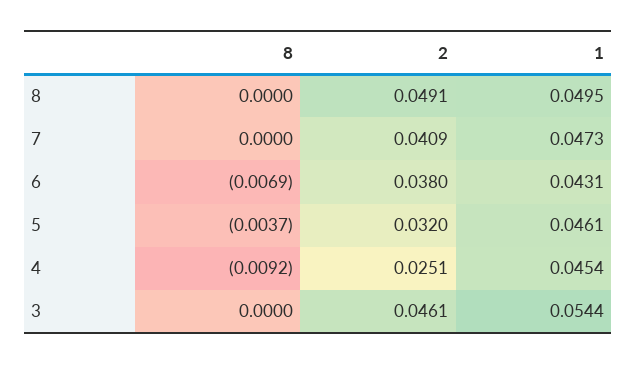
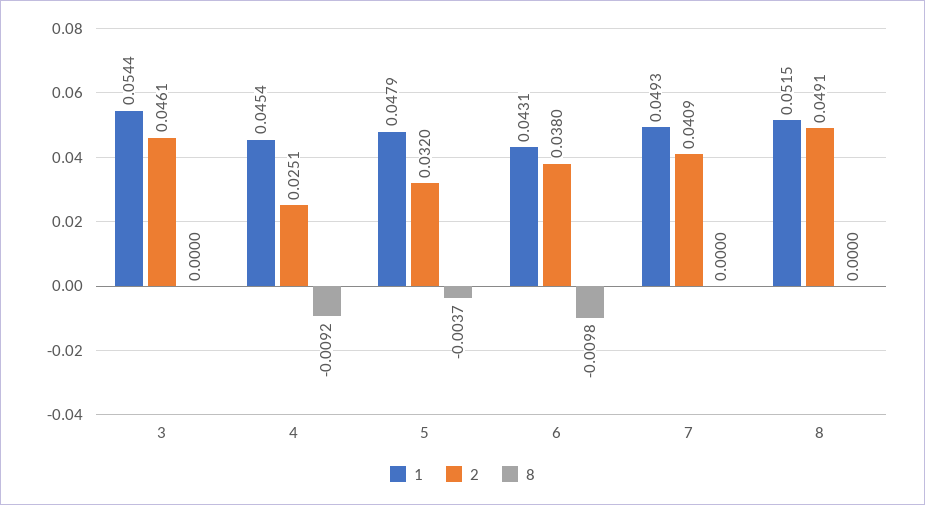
  {
    "8": {
      "8": 0,
      "7": 0,
-     "6": -0.0069,
+     "6": -0.0098,
      "5": -0.0037,
      "4": -0.0092,
      "3": 0
    },
    "2": {
      "8": 0.0491,
      "7": 0.0409,
      "6": 0.038,
      "5": 0.032,
      "4": 0.0251,
      "3": 0.0461
    },
    "1": {
-     "8": 0.0495,
+     "8": 0.0515,
-     "7": 0.0473,
+     "7": 0.0493,
      "6": 0.0431,
-     "5": 0.0461,
+     "5": 0.0479,
      "4": 0.0454,
      "3": 0.0544
    }
  }

